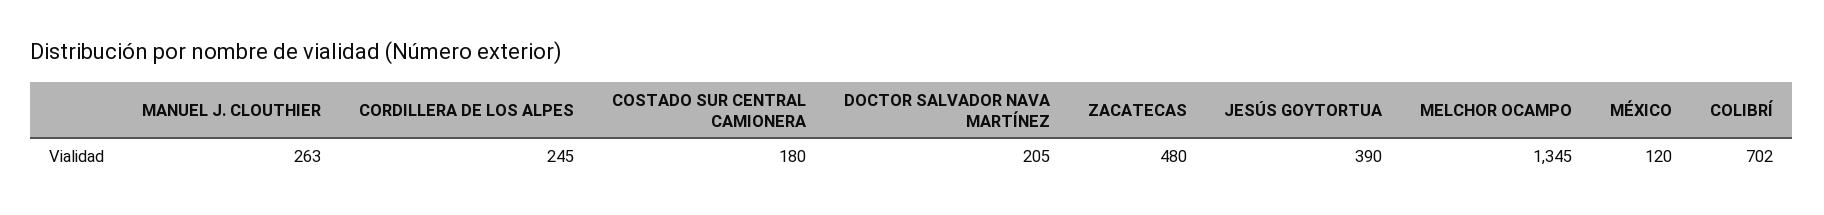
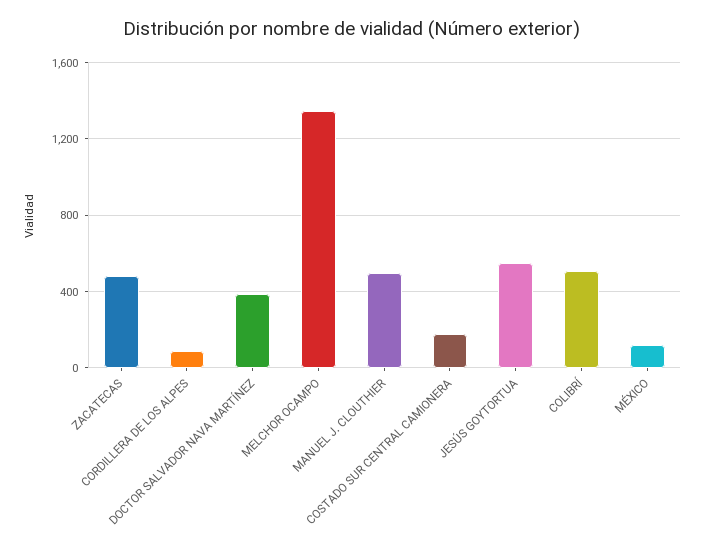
  {
-   "MANUEL J. CLOUTHIER": 263,
+   "MANUEL J. CLOUTHIER": 500,
-   "CORDILLERA DE LOS ALPES": 245,
+   "CORDILLERA DE LOS ALPES": 100,
    "COSTADO SUR CENTRAL CAMIONERA": 180,
-   "DOCTOR SALVADOR NAVA MARTÍNEZ": 205,
+   "DOCTOR SALVADOR NAVA MARTÍNEZ": 400,
    "ZACATECAS": 480,
-   "JESÚS GOYTORTUA": 390,
+   "JESÚS GOYTORTUA": 550,
    "MELCHOR OCAMPO": 1345,
    "MÉXICO": 120,
-   "COLIBRÍ": 702
+   "COLIBRÍ": 500
  }

